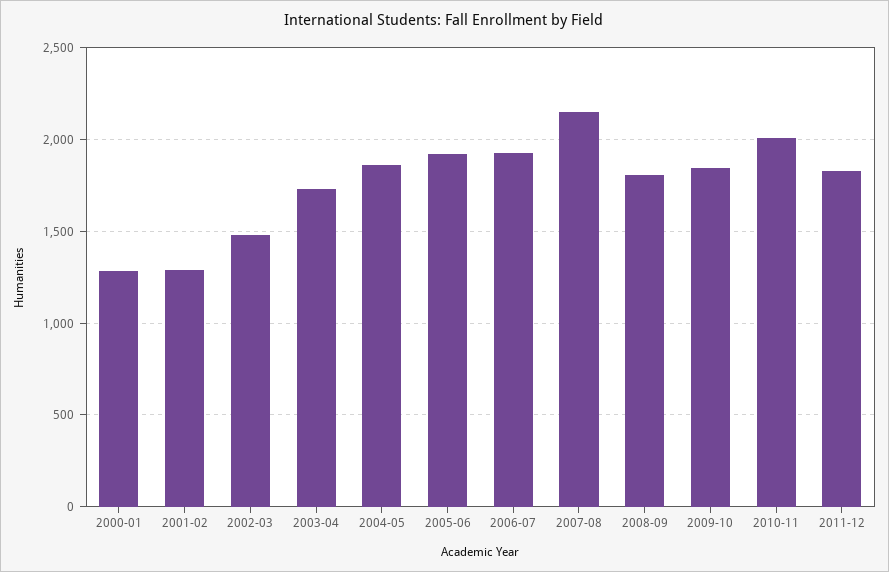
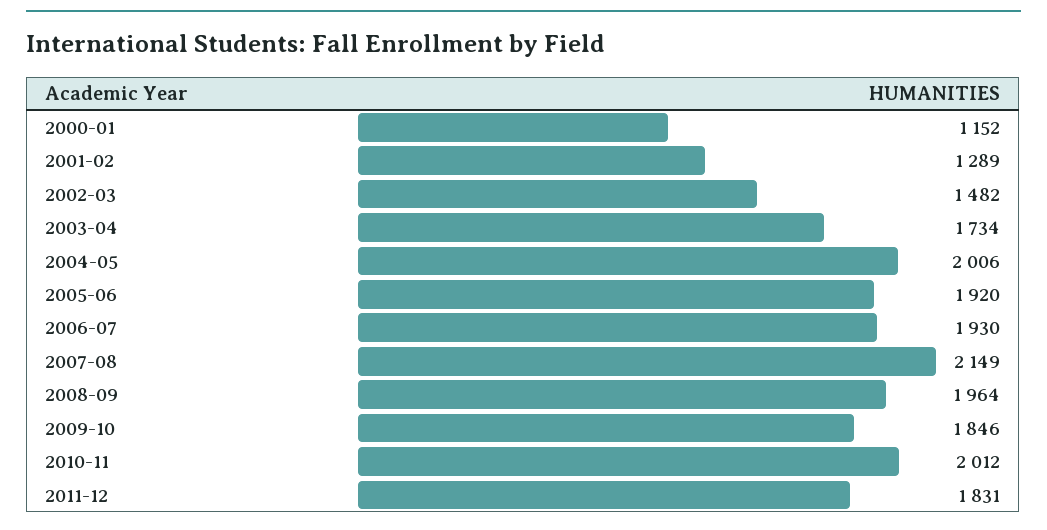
  {
-   "2000-01": 1300,
+   "2000-01": 1152,
    "2001-02": 1289,
    "2002-03": 1482,
    "2003-04": 1734,
-   "2004-05": 1850,
+   "2004-05": 2006,
    "2005-06": 1920,
    "2006-07": 1930,
    "2007-08": 2149,
-   "2008-09": 1800,
+   "2008-09": 1964,
    "2009-10": 1846,
    "2010-11": 2012,
    "2011-12": 1831
  }

